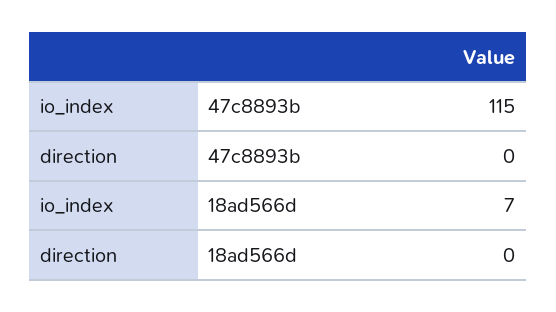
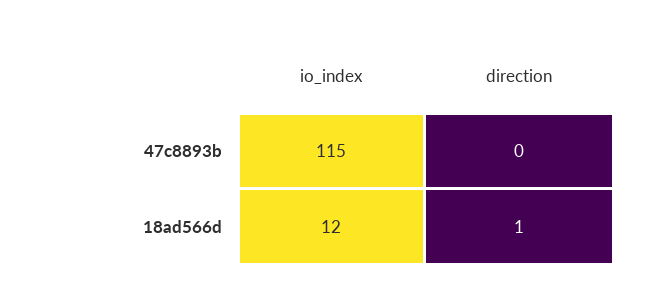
  {
    "io_index": {
      "47c8893b": 115,
-     "18ad566d": 7
+     "18ad566d": 12
    },
    "direction": {
      "47c8893b": 0,
-     "18ad566d": 0
+     "18ad566d": 1
    }
  }

